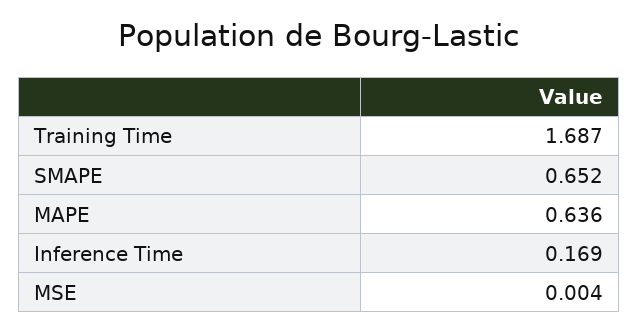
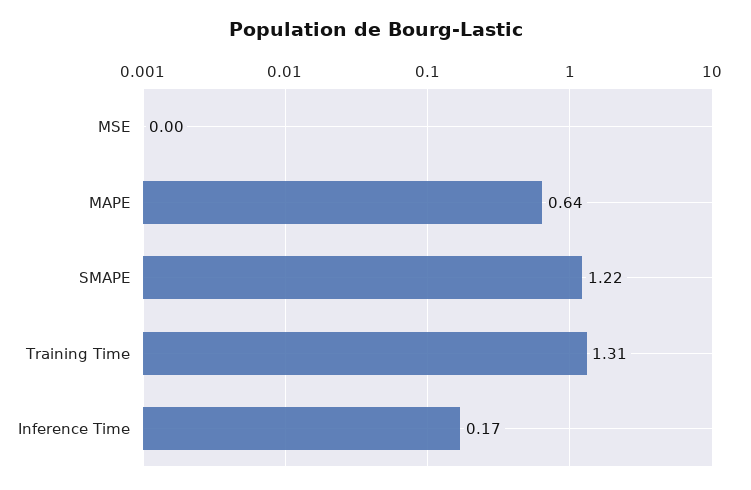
  {
-   "Training Time": 1.687,
+   "Training Time": 1.31,
-   "SMAPE": 0.652,
+   "SMAPE": 1.22,
    "MAPE": 0.636,
    "Inference Time": 0.169,
    "MSE": 0.004
  }

